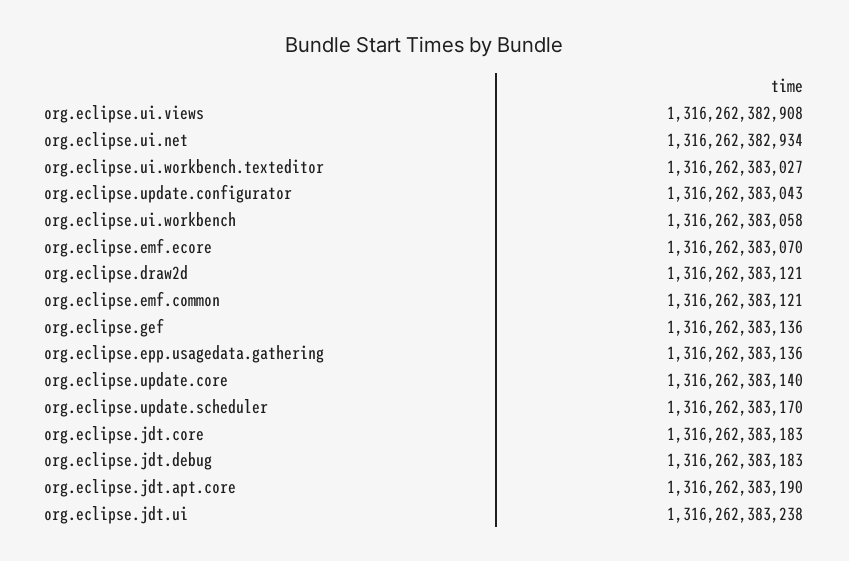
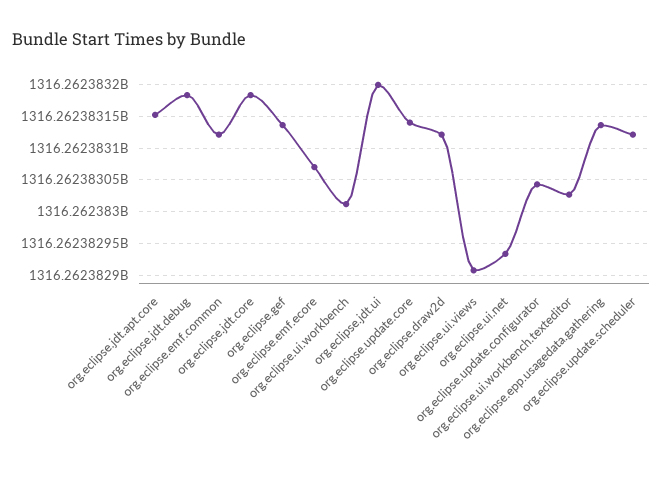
  {
    "org.eclipse.ui.views": 1316262382908,
    "org.eclipse.ui.net": 1316262382934,
    "org.eclipse.ui.workbench.texteditor": 1316262383027,
    "org.eclipse.update.configurator": 1316262383043,
-   "org.eclipse.ui.workbench": 1316262383058,
+   "org.eclipse.ui.workbench": 1316262383010,
    "org.eclipse.emf.ecore": 1316262383070,
    "org.eclipse.draw2d": 1316262383121,
    "org.eclipse.emf.common": 1316262383121,
    "org.eclipse.gef": 1316262383136,
    "org.eclipse.epp.usagedata.gathering": 1316262383136,
    "org.eclipse.update.core": 1316262383140,
-   "org.eclipse.update.scheduler": 1316262383170,
+   "org.eclipse.update.scheduler": 1316262383120,
    "org.eclipse.jdt.core": 1316262383183,
    "org.eclipse.jdt.debug": 1316262383183,
-   "org.eclipse.jdt.apt.core": 1316262383190,
+   "org.eclipse.jdt.apt.core": 1316262383150,
-   "org.eclipse.jdt.ui": 1316262383238
+   "org.eclipse.jdt.ui": 1316262383200
  }

